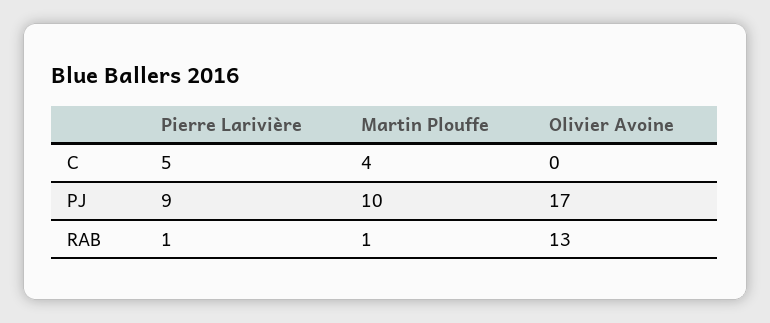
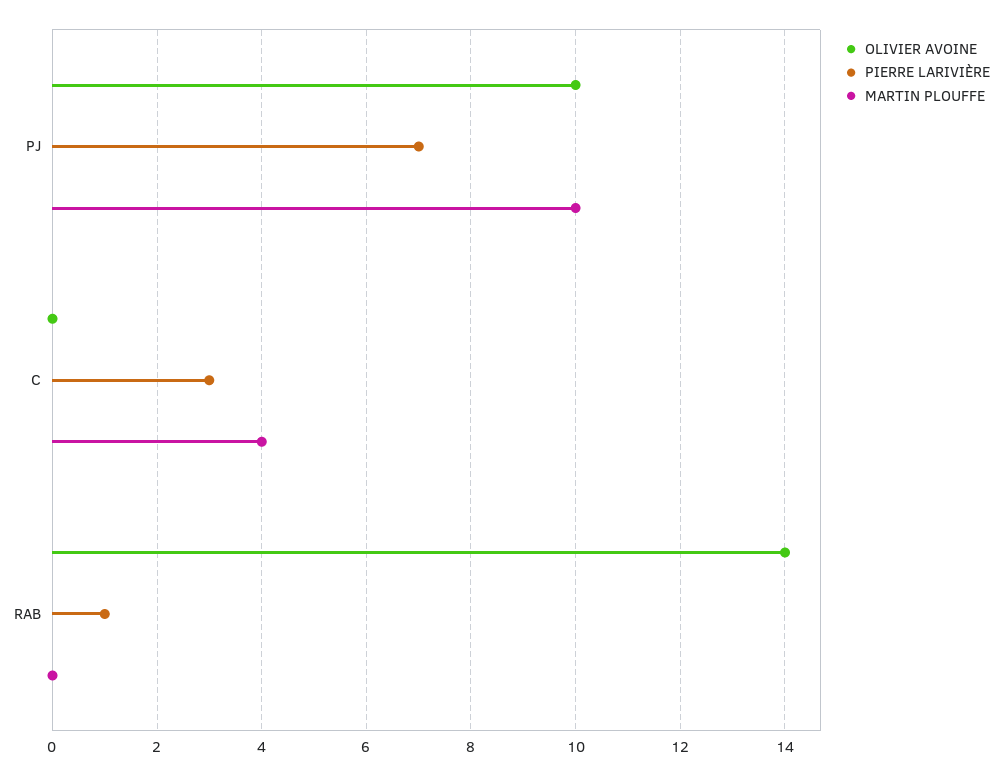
  {
    "Pierre Larivière": {
-     "C": 5,
+     "C": 3,
-     "PJ": 9,
+     "PJ": 7,
      "RAB": 1
    },
    "Martin Plouffe": {
      "C": 4,
      "PJ": 10,
-     "RAB": 1
+     "RAB": 0
    },
    "Olivier Avoine": {
      "C": 0,
-     "PJ": 17,
+     "PJ": 10,
-     "RAB": 13
+     "RAB": 14
    }
  }

